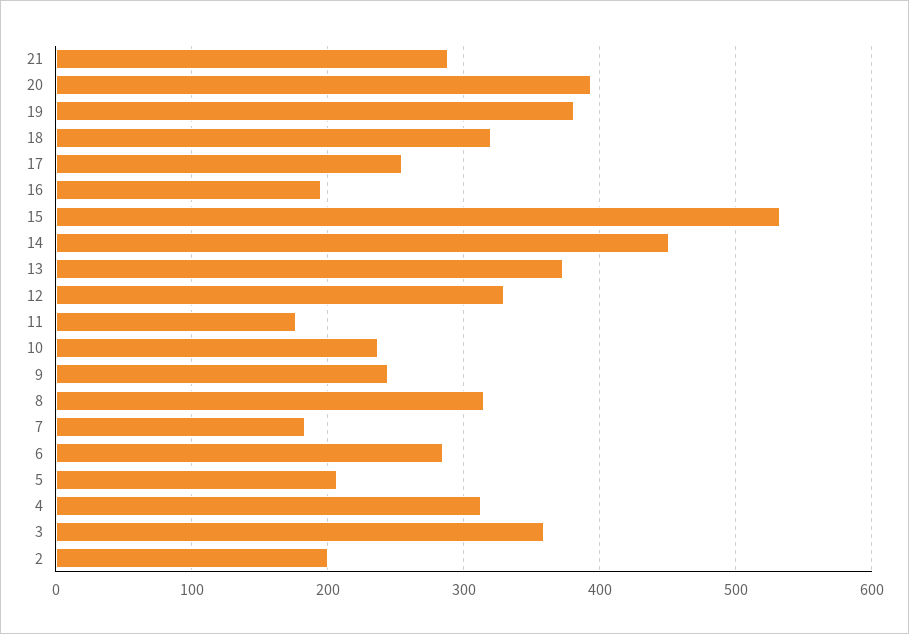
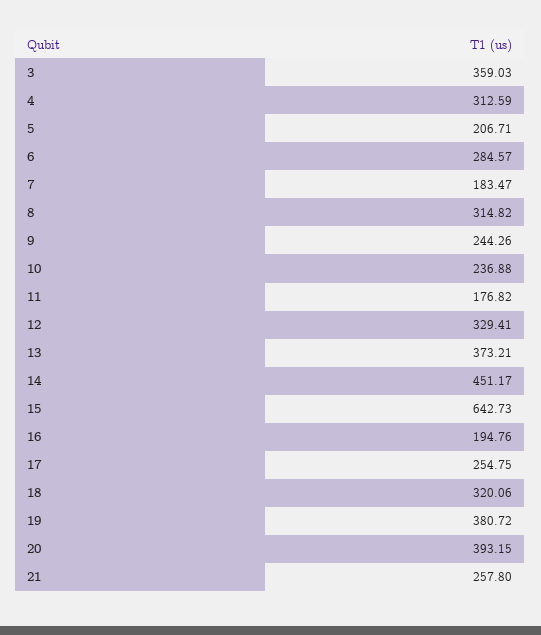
  {
-   "21": 290,
+   "21": 257.8,
    "20": 393.15,
    "19": 380.72,
    "18": 320.06,
    "17": 254.75,
    "16": 194.76,
-   "15": 530,
+   "15": 642.73,
    "14": 451.17,
    "13": 373.21,
    "12": 329.41,
    "11": 176.82,
    "10": 236.88,
    "9": 244.26,
    "8": 314.82,
    "7": 183.47,
    "6": 284.57,
    "5": 206.71,
    "4": 312.59,
-   "3": 359.03,
+   "3": 359.03
-   "2": 200
  }

